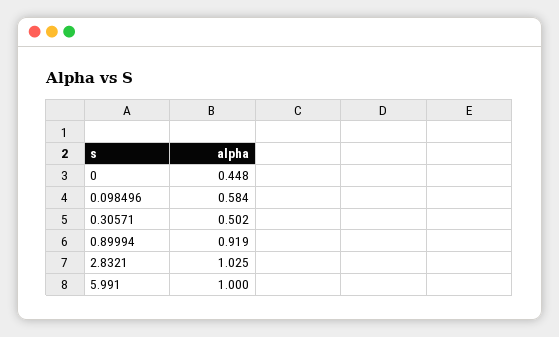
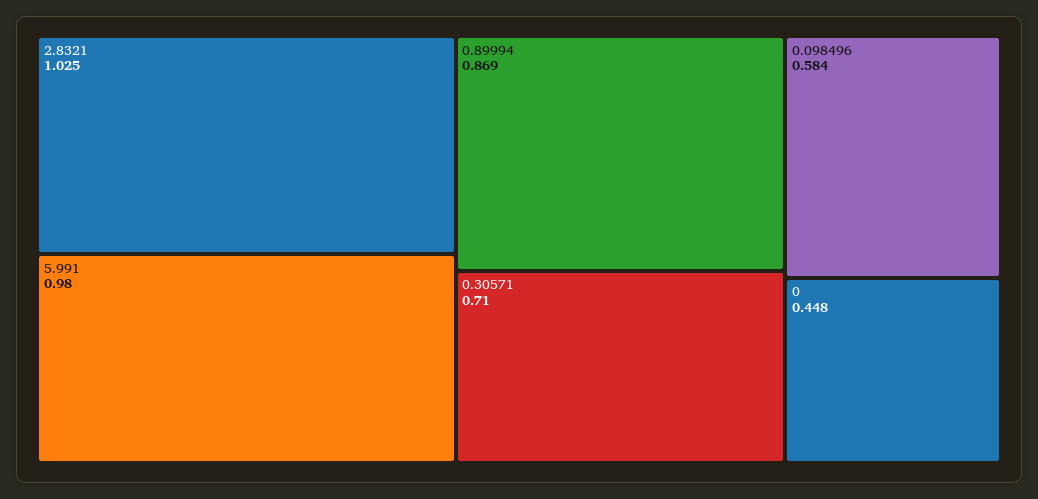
  {
    "0": 0.448,
    "0.098496": 0.584,
-   "0.30571": 0.502,
+   "0.30571": 0.71,
-   "0.89994": 0.919,
+   "0.89994": 0.869,
    "2.8321": 1.025,
-   "5.991": 1
+   "5.991": 0.98
  }

